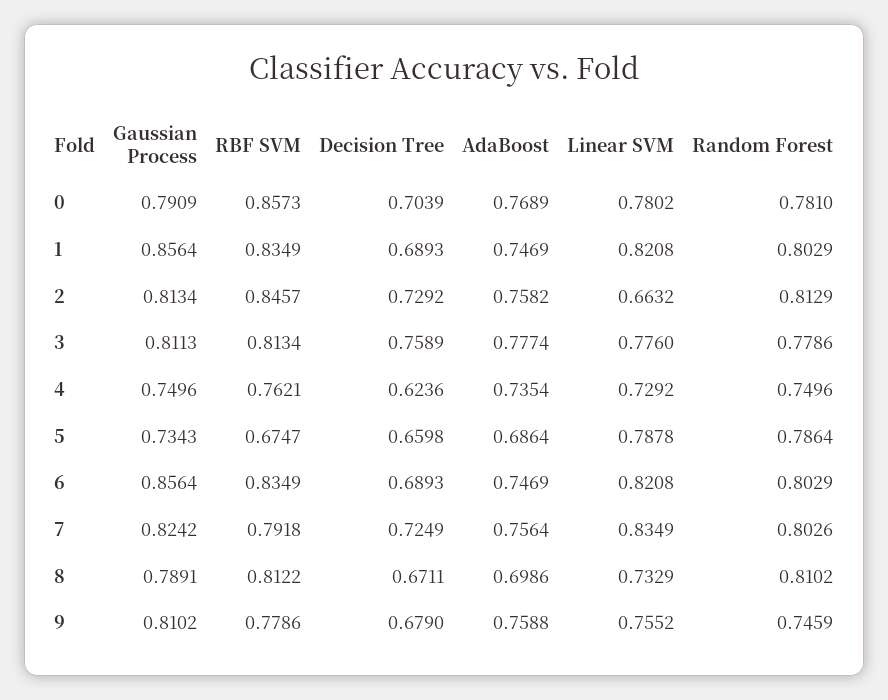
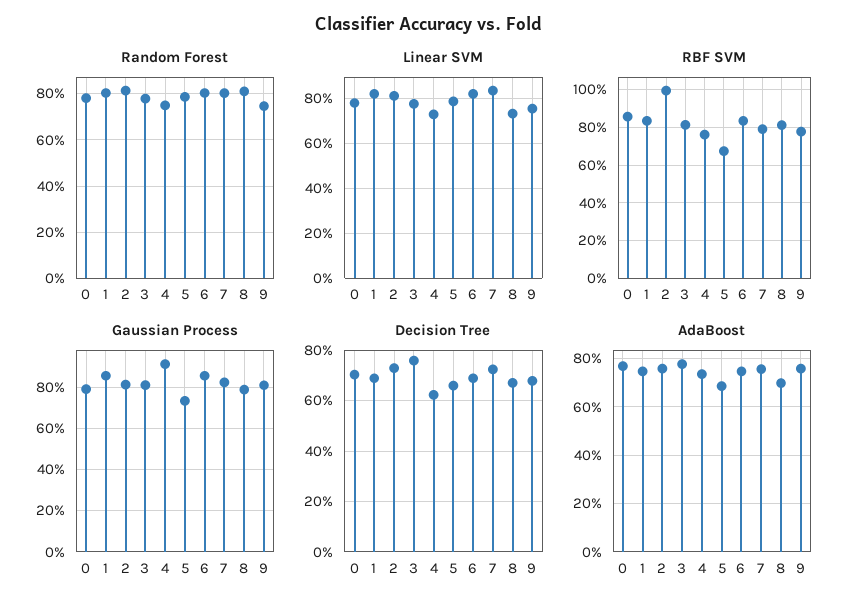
  {
    "Gaussian Process": {
      "0": 0.7909,
      "1": 0.8564,
      "2": 0.8134,
      "3": 0.8113,
-     "4": 0.7496,
+     "4": 0.9,
      "5": 0.7343,
      "6": 0.8564,
      "7": 0.8242,
      "8": 0.7891,
      "9": 0.8102
    },
    "RBF SVM": {
      "0": 0.8573,
      "1": 0.8349,
-     "2": 0.8457,
+     "2": 1,
      "3": 0.8134,
      "4": 0.7621,
      "5": 0.6747,
      "6": 0.8349,
      "7": 0.7918,
      "8": 0.8122,
      "9": 0.7786
    },
    "Decision Tree": {
      "0": 0.7039,
      "1": 0.6893,
      "2": 0.7292,
      "3": 0.7589,
      "4": 0.6236,
      "5": 0.6598,
      "6": 0.6893,
      "7": 0.7249,
      "8": 0.6711,
      "9": 0.679
    },
    "AdaBoost": {
      "0": 0.7689,
      "1": 0.7469,
      "2": 0.7582,
      "3": 0.7774,
      "4": 0.7354,
      "5": 0.6864,
      "6": 0.7469,
      "7": 0.7564,
      "8": 0.6986,
      "9": 0.7588
    },
    "Linear SVM": {
      "0": 0.7802,
      "1": 0.8208,
-     "2": 0.6632,
+     "2": 0.8,
      "3": 0.776,
      "4": 0.7292,
      "5": 0.7878,
      "6": 0.8208,
      "7": 0.8349,
      "8": 0.7329,
      "9": 0.7552
    },
    "Random Forest": {
      "0": 0.781,
      "1": 0.8029,
      "2": 0.8129,
      "3": 0.7786,
      "4": 0.7496,
      "5": 0.7864,
      "6": 0.8029,
      "7": 0.8026,
      "8": 0.8102,
      "9": 0.7459
    }
  }

